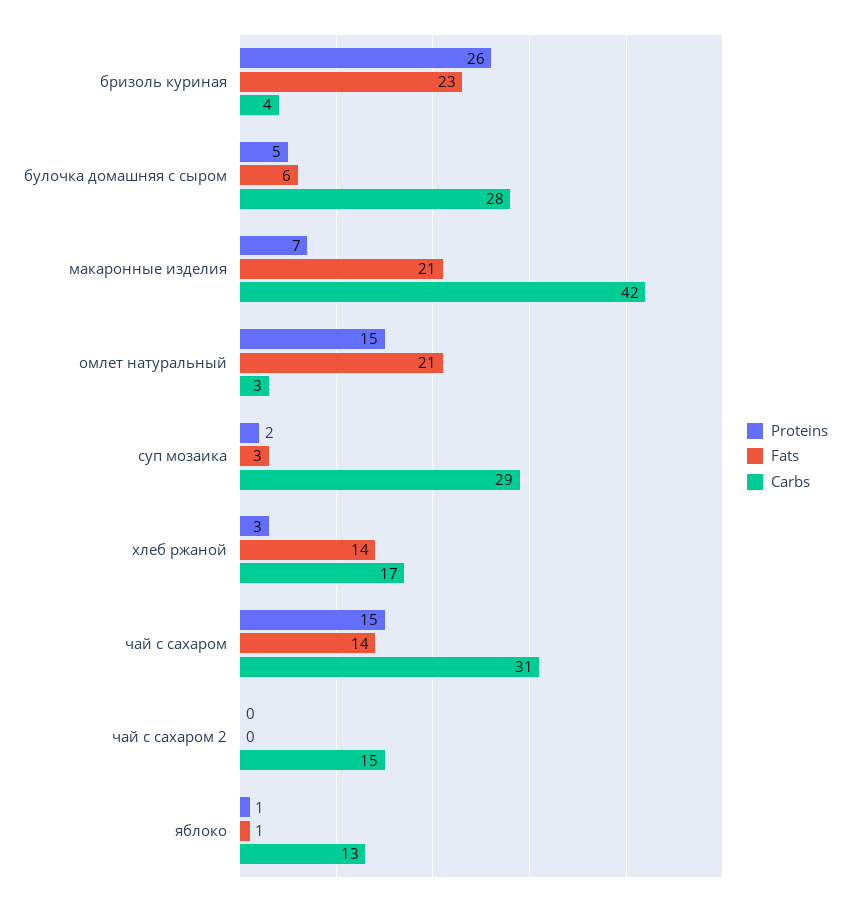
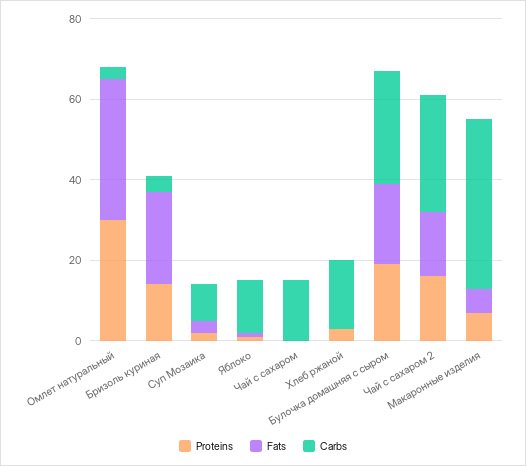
  {
    "Proteins": {
-     "бризоль куриная": 26,
+     "бризоль куриная": 15,
-     "булочка домашняя с сыром": 5,
+     "булочка домашняя с сыром": 20,
      "макаронные изделия": 7,
-     "омлет натуральный": 15,
+     "омлет натуральный": 30,
      "суп мозаика": 2,
      "хлеб ржаной": 3,
-     "чай с сахаром": 15,
+     "чай с сахаром": 0,
-     "чай с сахаром 2": 0,
+     "чай с сахаром 2": 15,
      "яблоко": 1
    },
    "Fats": {
      "бризоль куриная": 23,
-     "булочка домашняя с сыром": 6,
+     "булочка домашняя с сыром": 20,
-     "макаронные изделия": 21,
+     "макаронные изделия": 5,
-     "омлет натуральный": 21,
+     "омлет натуральный": 35,
      "суп мозаика": 3,
-     "хлеб ржаной": 14,
+     "хлеб ржаной": 0,
-     "чай с сахаром": 14,
+     "чай с сахаром": 0,
-     "чай с сахаром 2": 0,
+     "чай с сахаром 2": 15,
      "яблоко": 1
    },
    "Carbs": {
      "бризоль куриная": 4,
      "булочка домашняя с сыром": 28,
      "макаронные изделия": 42,
      "омлет натуральный": 3,
-     "суп мозаика": 29,
+     "суп мозаика": 10,
      "хлеб ржаной": 17,
-     "чай с сахаром": 31,
+     "чай с сахаром": 15,
-     "чай с сахаром 2": 15,
+     "чай с сахаром 2": 30,
      "яблоко": 13
    }
  }

